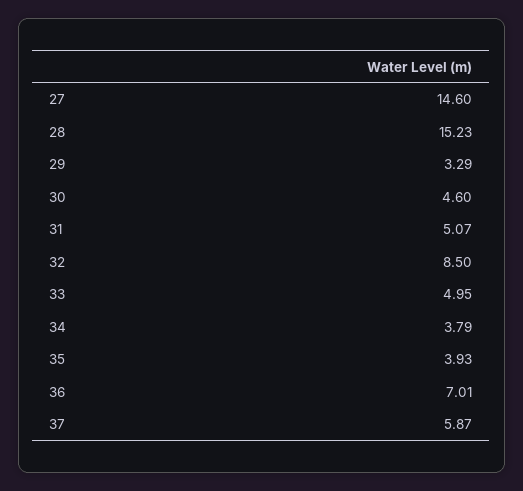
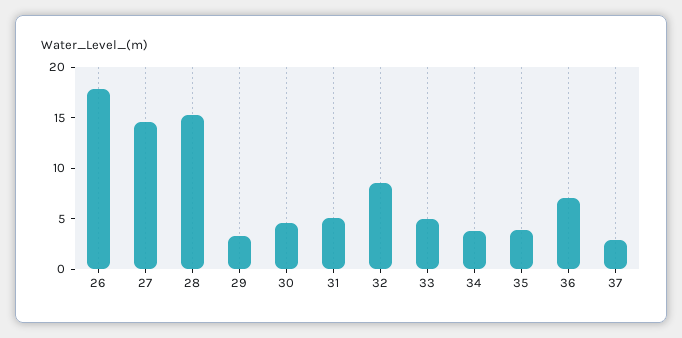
  {
    "27": 14.6,
    "28": 15.23,
    "29": 3.29,
    "30": 4.6,
    "31": 5.07,
    "32": 8.5,
    "33": 4.95,
    "34": 3.79,
    "35": 3.93,
    "36": 7.01,
-   "37": 5.87
+   "37": 3,
+   "26": 18
  }

